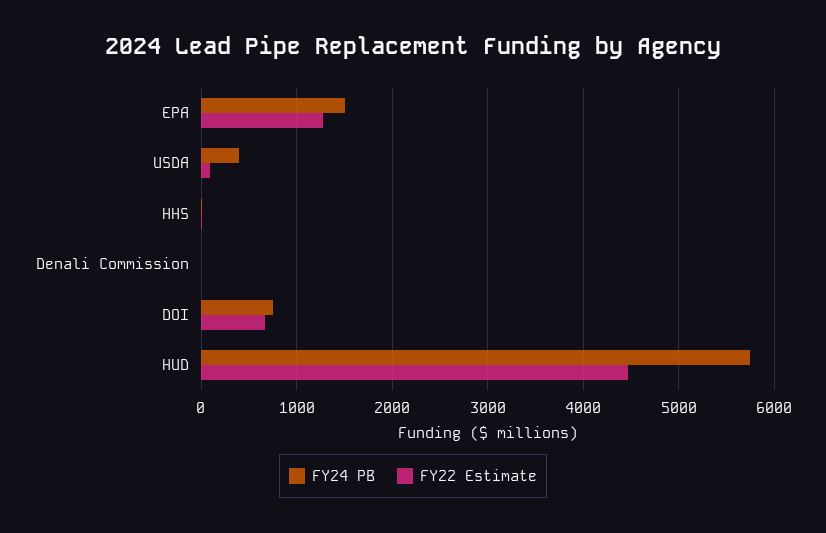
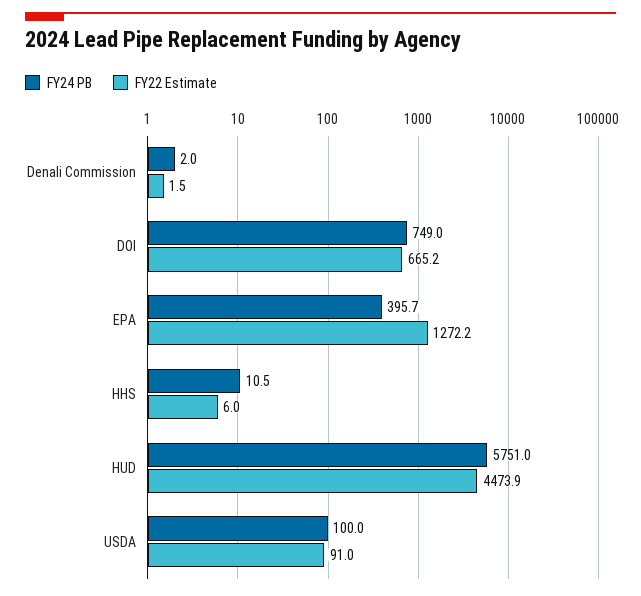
  {
    "FY24 PB": {
-     "EPA": 1500,
+     "EPA": 395.7,
-     "USDA": 400,
+     "USDA": 100,
      "HHS": 10.5,
      "Denali Commission": 2,
      "DOI": 749,
      "HUD": 5751
    },
    "FY22 Estimate": {
      "EPA": 1272.2,
      "USDA": 91,
      "HHS": 6,
      "Denali Commission": 1.5,
      "DOI": 665.2,
      "HUD": 4473.9
    }
  }

